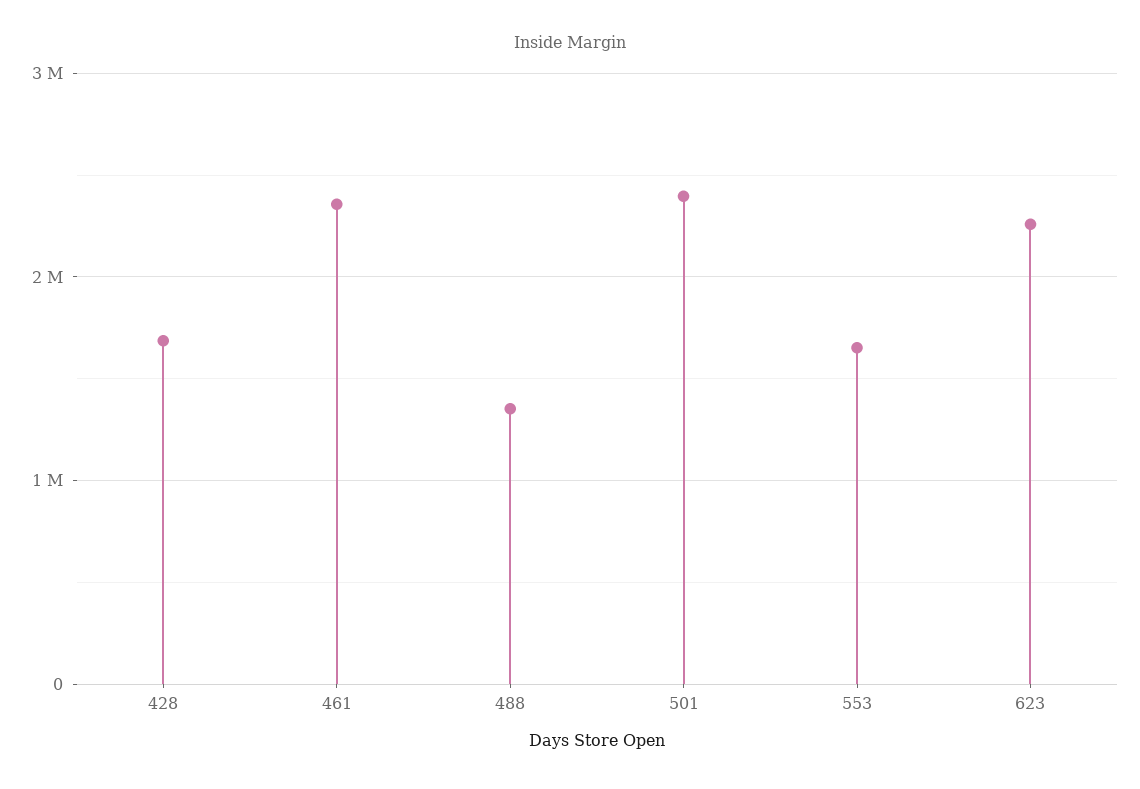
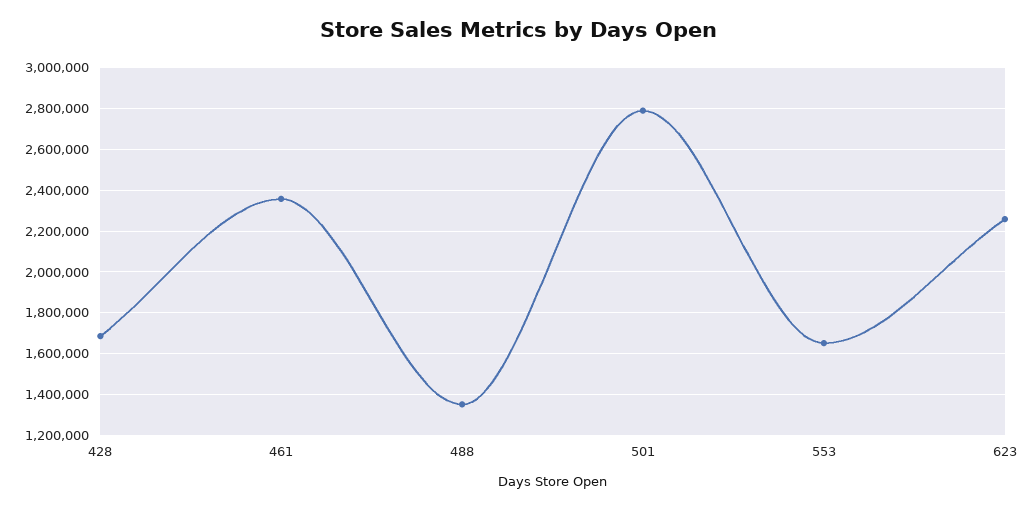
  {
    "428": 1700000,
    "461": 2350000,
    "488": 1350000,
-   "501": 2400000,
+   "501": 2800000,
    "553": 1650000,
    "623": 2250000
  }

